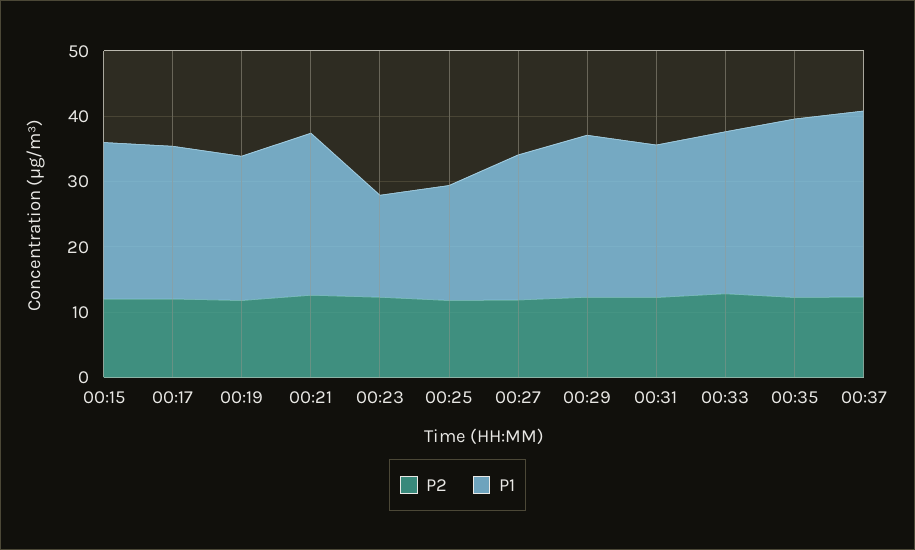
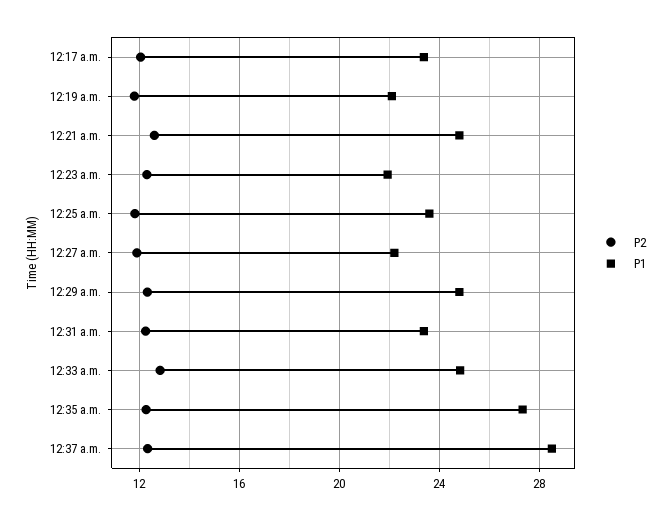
  {
    "P2": {
-     "00:15": 12,
      "00:17": 12,
      "00:19": 12,
      "00:21": 12.5,
      "00:23": 12.5,
      "00:25": 12,
      "00:27": 12,
      "00:29": 12.5,
      "00:31": 12.5,
      "00:33": 13,
      "00:35": 12.5,
      "00:37": 12.5
    },
    "P1": {
-     "00:15": 24,
      "00:17": 23.5,
      "00:19": 22,
      "00:21": 25,
-     "00:23": 16,
+     "00:23": 22,
-     "00:25": 18,
+     "00:25": 23.5,
      "00:27": 22,
      "00:29": 25,
      "00:31": 23.5,
      "00:33": 25,
      "00:35": 27.5,
      "00:37": 28.5
    }
  }

